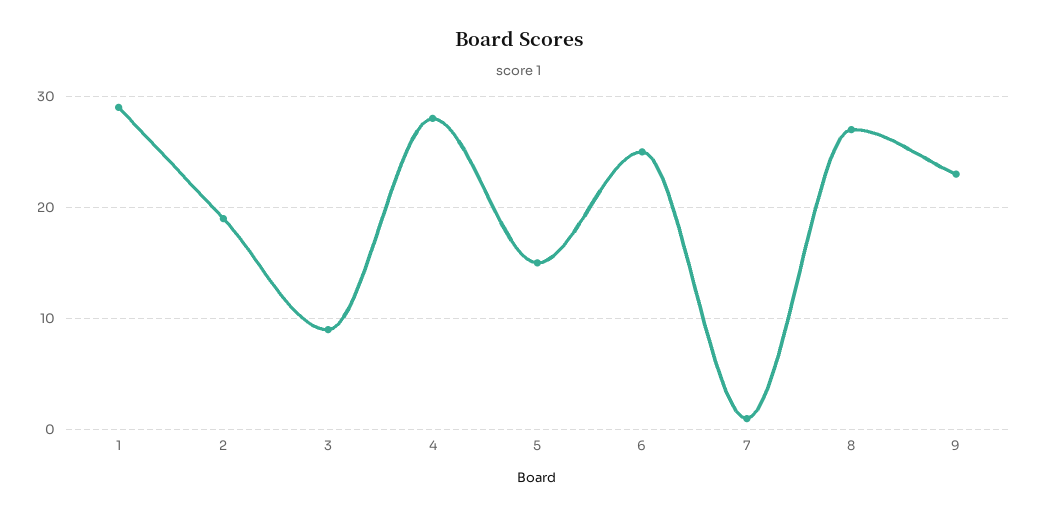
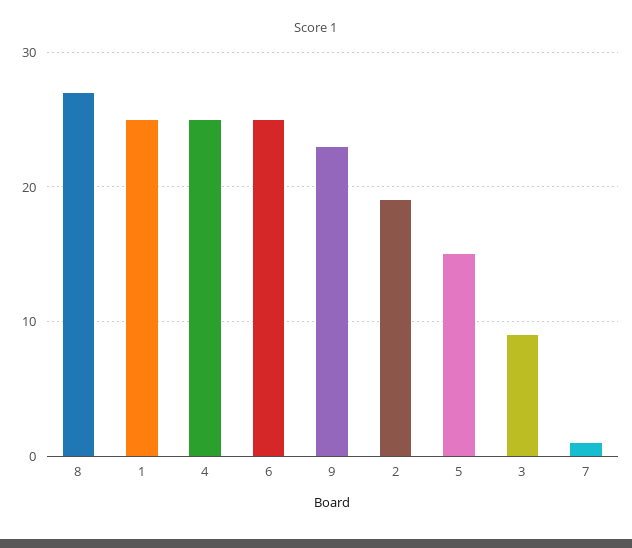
  {
-   "1": 29,
+   "1": 25,
    "2": 19,
    "3": 9,
-   "4": 28,
+   "4": 25,
    "5": 15,
    "6": 25,
    "7": 1,
    "8": 27,
    "9": 23
  }

